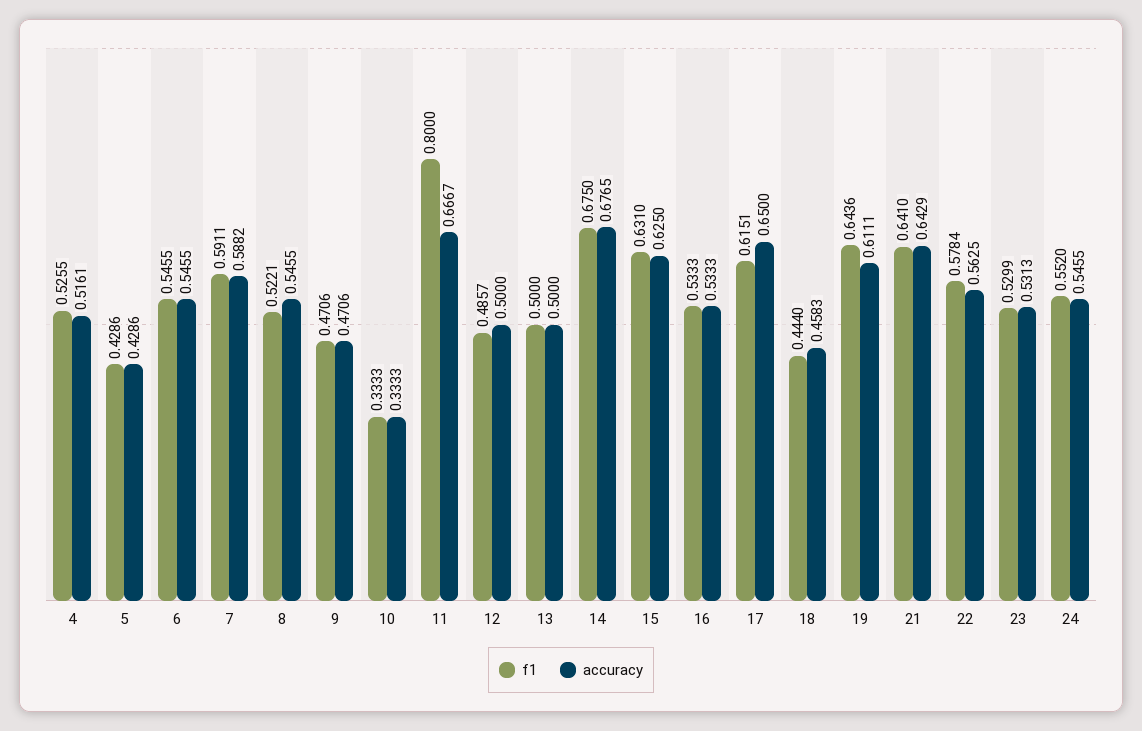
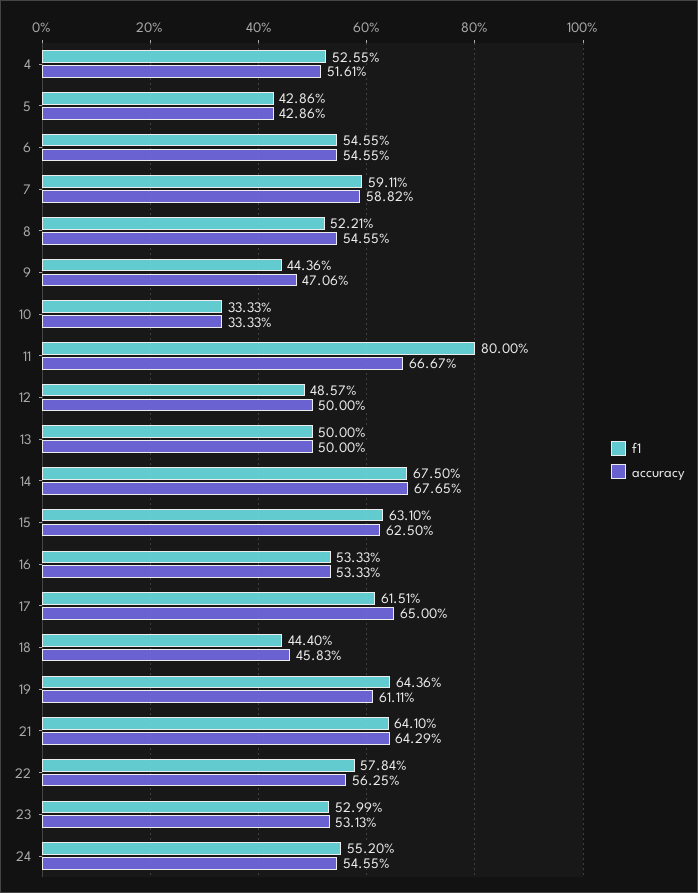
  {
    "f1": {
      "4": 0.5255,
      "5": 0.4286,
      "6": 0.5455,
      "7": 0.5911,
      "8": 0.5221,
-     "9": 0.4706,
+     "9": 0.4436,
      "10": 0.3333,
      "11": 0.8,
      "12": 0.4857,
      "13": 0.5,
      "14": 0.675,
      "15": 0.631,
      "16": 0.5333,
      "17": 0.6151,
      "18": 0.444,
      "19": 0.6436,
      "21": 0.641,
      "22": 0.5784,
      "23": 0.5299,
      "24": 0.552
    },
    "accuracy": {
      "4": 0.5161,
      "5": 0.4286,
      "6": 0.5455,
      "7": 0.5882,
      "8": 0.5455,
      "9": 0.4706,
      "10": 0.3333,
      "11": 0.6667,
      "12": 0.5,
      "13": 0.5,
      "14": 0.6765,
      "15": 0.625,
      "16": 0.5333,
      "17": 0.65,
      "18": 0.4583,
      "19": 0.6111,
      "21": 0.6429,
      "22": 0.5625,
      "23": 0.5313,
      "24": 0.5455
    }
  }

